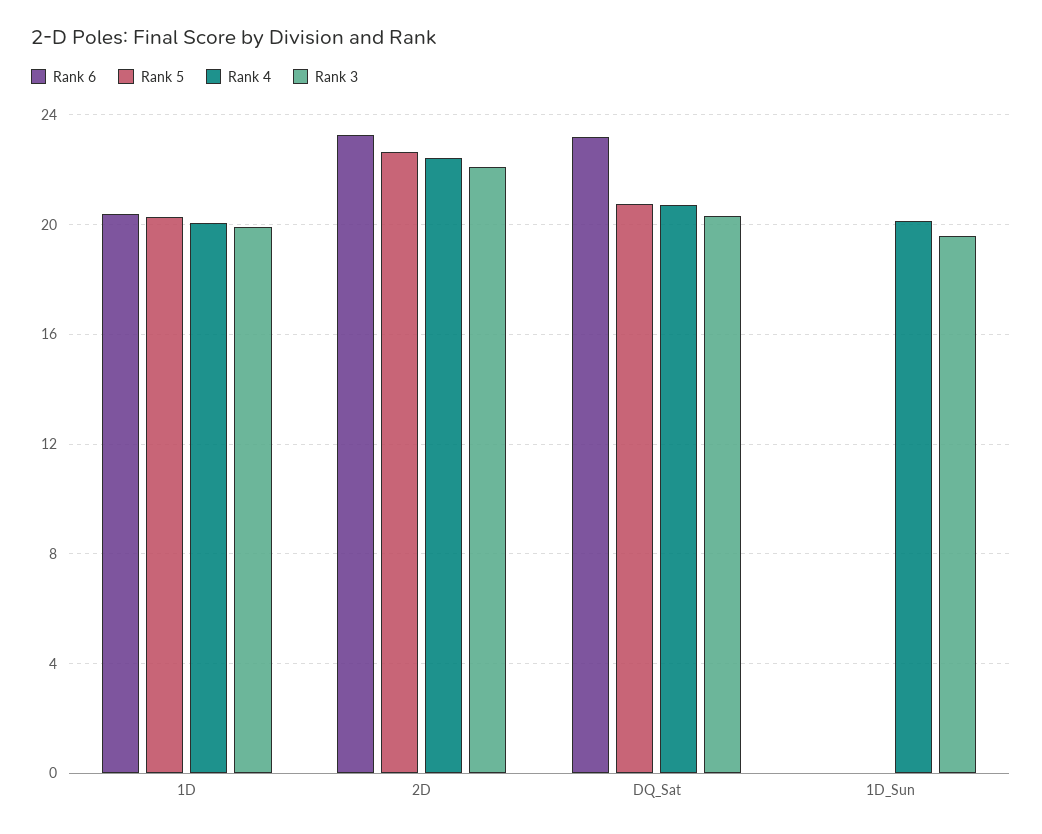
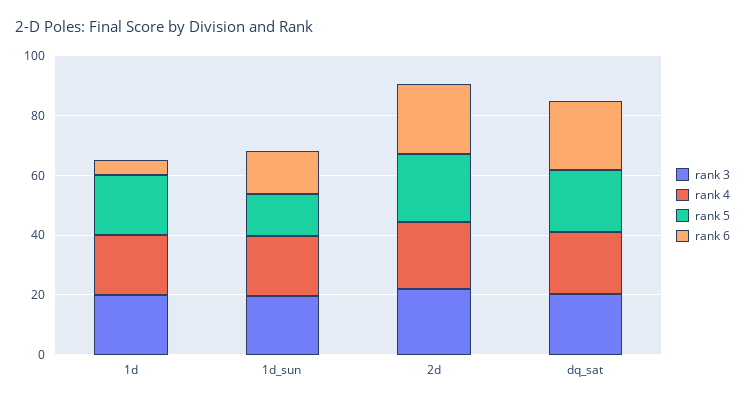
  {
    "Rank 6": {
-     "1D": 20.5,
+     "1D": 5,
      "2D": 23.5,
      "DQ_Sat": 23,
-     "1D_Sun": 0
+     "1D_Sun": 15
    },
    "Rank 5": {
      "1D": 20.5,
      "2D": 22.5,
      "DQ_Sat": 21,
-     "1D_Sun": 0
+     "1D_Sun": 15
    },
    "Rank 4": {
      "1D": 20,
      "2D": 22.5,
      "DQ_Sat": 20.5,
      "1D_Sun": 20
    },
    "Rank 3": {
      "1D": 20,
      "2D": 22,
      "DQ_Sat": 20.5,
      "1D_Sun": 19.5
    }
  }

